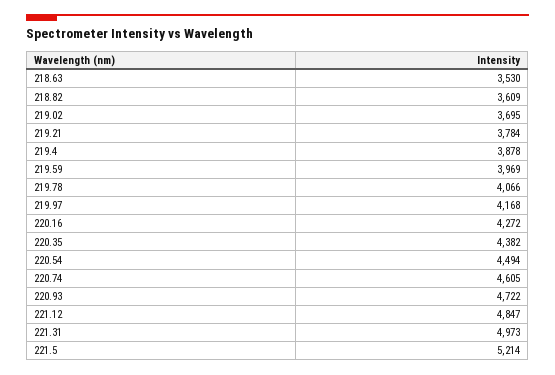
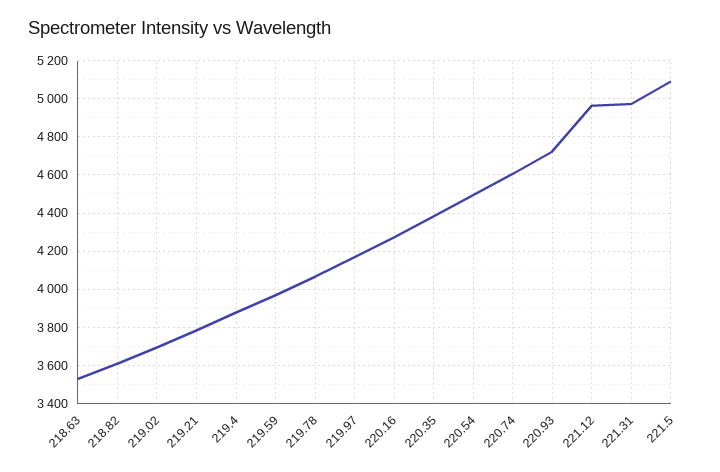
  {
    "218.63": 3530,
    "218.82": 3609,
    "219.02": 3695,
    "219.21": 3784,
    "219.4": 3878,
    "219.59": 3969,
    "219.78": 4066,
    "219.97": 4168,
    "220.16": 4272,
    "220.35": 4382,
    "220.54": 4494,
    "220.74": 4605,
    "220.93": 4722,
-   "221.12": 4847,
+   "221.12": 4950,
    "221.31": 4973,
-   "221.5": 5214
+   "221.5": 5100
  }

